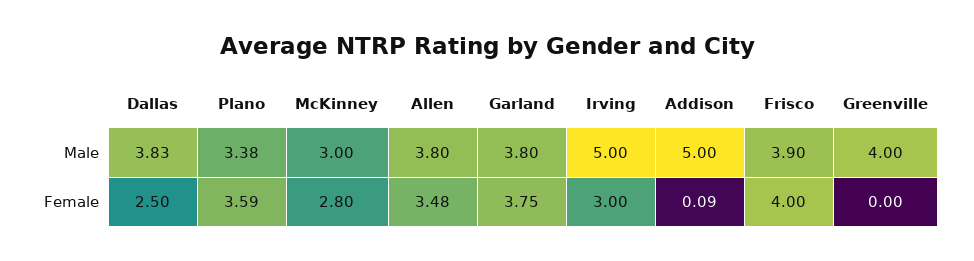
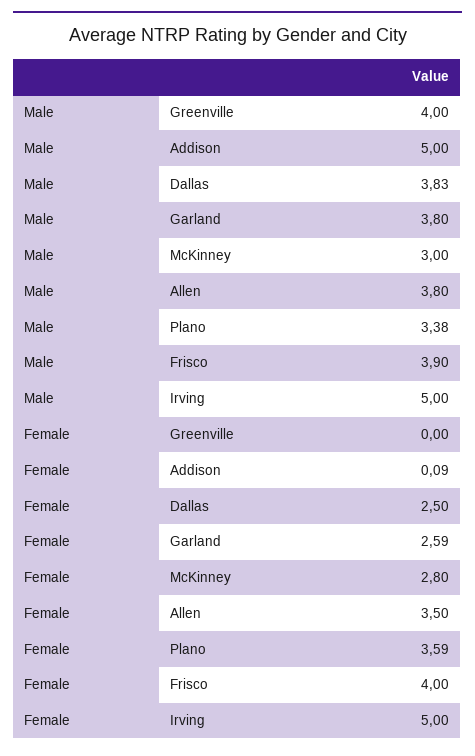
  {
    "Dallas": {
      "Male": 3.83,
      "Female": 2.5
    },
    "Plano": {
      "Male": 3.38,
      "Female": 3.59
    },
    "McKinney": {
      "Male": 3,
      "Female": 2.8
    },
    "Allen": {
      "Male": 3.8,
-     "Female": 3.48
+     "Female": 3.5
    },
    "Garland": {
      "Male": 3.8,
-     "Female": 3.75
+     "Female": 2.59
    },
    "Irving": {
      "Male": 5,
-     "Female": 3
+     "Female": 5
    },
    "Addison": {
      "Male": 5,
      "Female": 0.09
    },
    "Frisco": {
      "Male": 3.9,
      "Female": 4
    },
    "Greenville": {
      "Male": 4,
      "Female": 0
    }
  }

